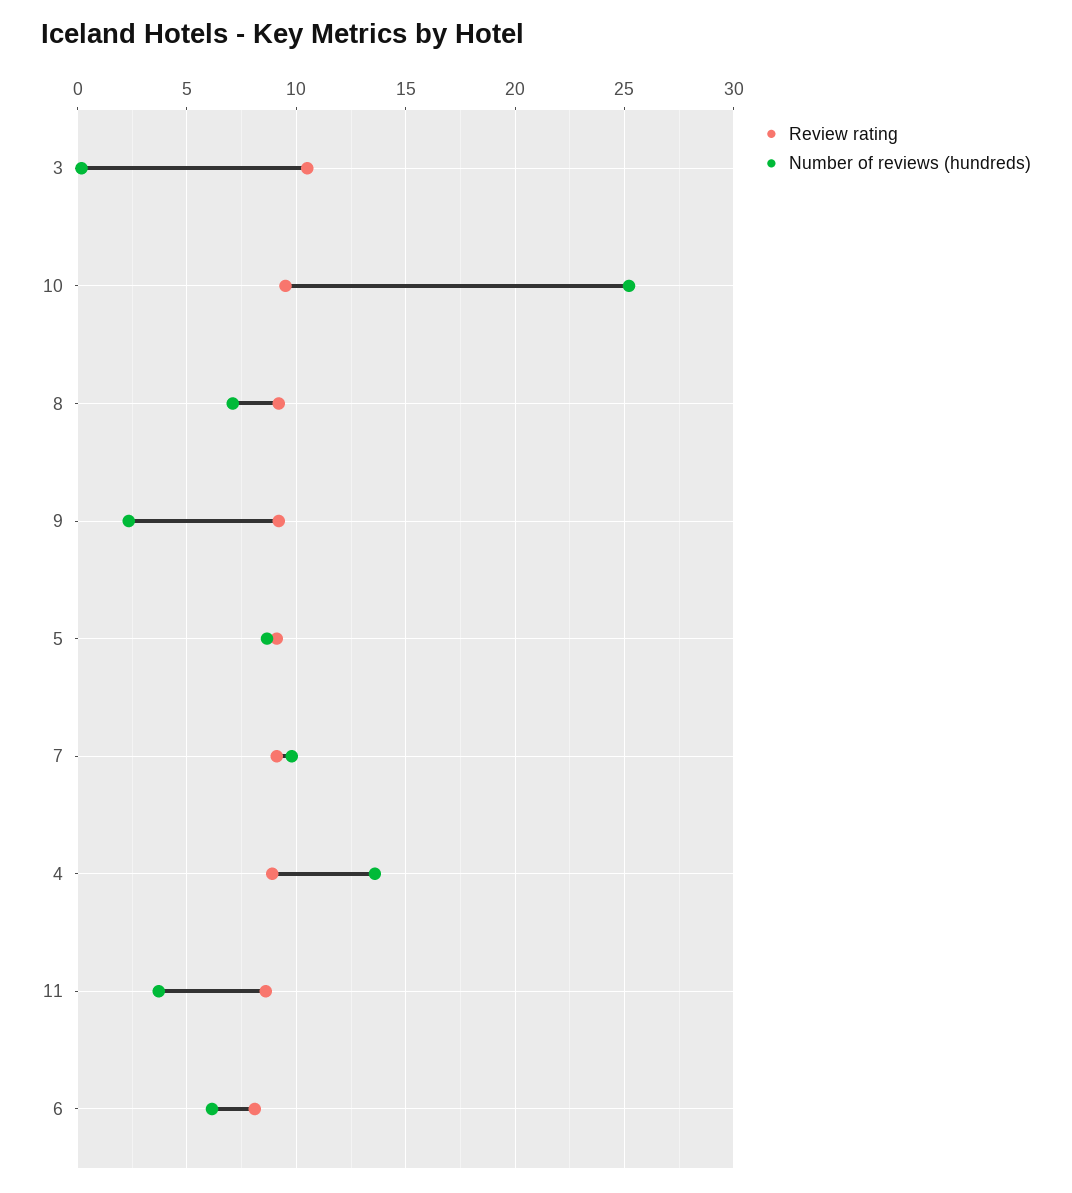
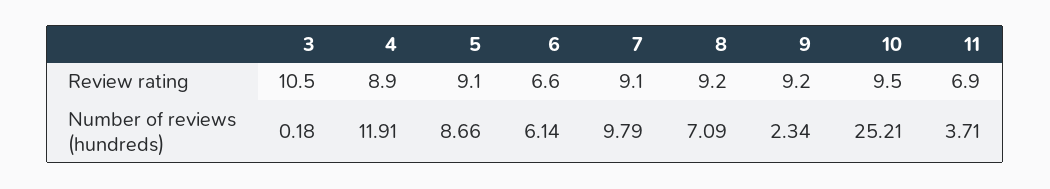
  {
    "Review rating": {
      "3": 10.5,
      "10": 9.5,
      "8": 9.2,
      "9": 9.2,
      "5": 9.1,
      "7": 9.1,
      "4": 8.9,
-     "11": 8.5,
+     "11": 6.9,
-     "6": 8
+     "6": 6.6
    },
    "Number of reviews (hundreds)": {
      "3": 0.18,
      "10": 25.21,
      "8": 7.09,
      "9": 2.34,
      "5": 8.66,
      "7": 9.79,
-     "4": 13.5,
+     "4": 11.91,
      "11": 3.71,
      "6": 6.14
    }
  }

